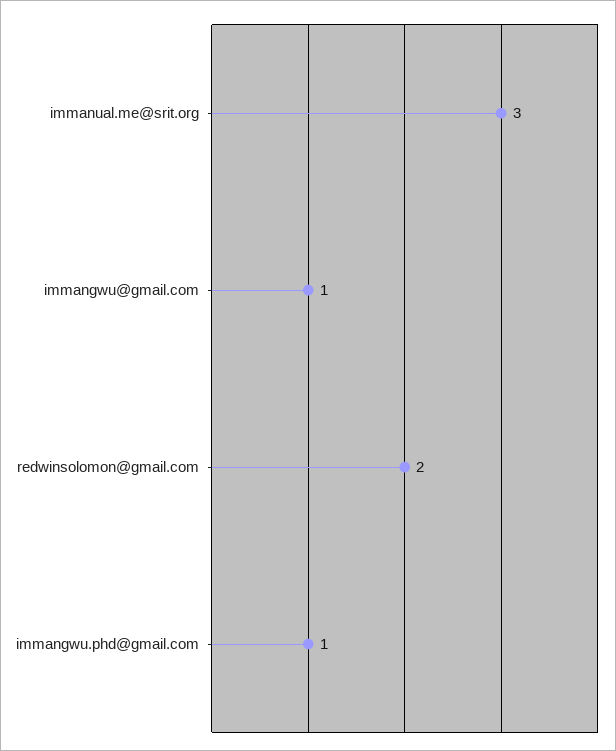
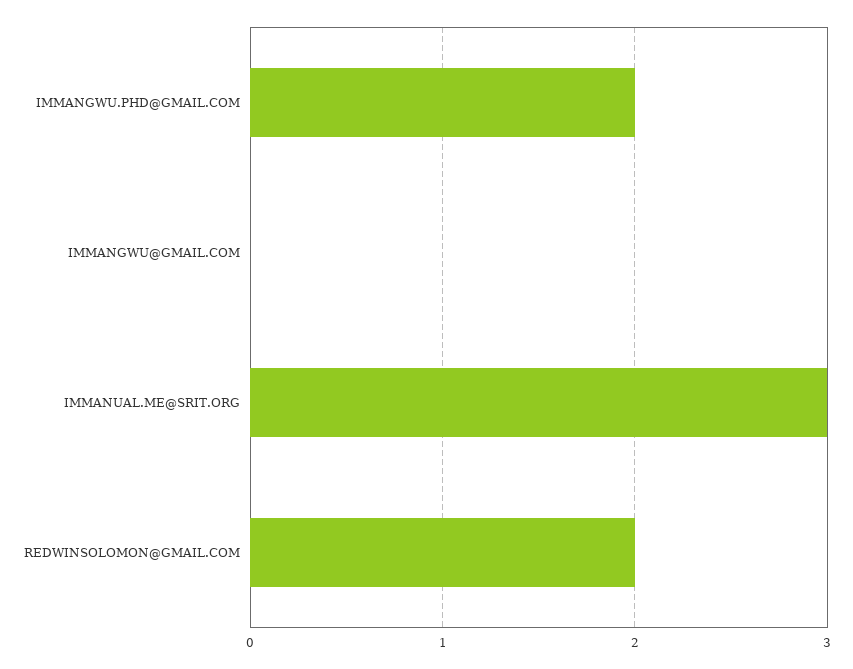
  {
    "immanual.me@srit.org": 3,
-   "immangwu@gmail.com": 1,
+   "immangwu@gmail.com": 0,
    "redwinsolomon@gmail.com": 2,
-   "immangwu.phd@gmail.com": 1
+   "immangwu.phd@gmail.com": 2
  }

